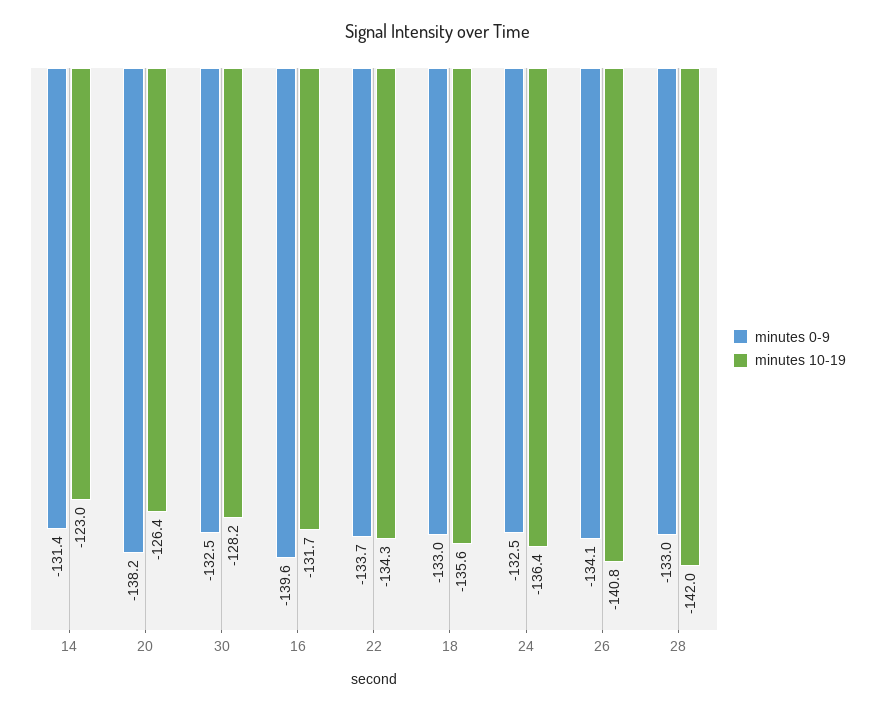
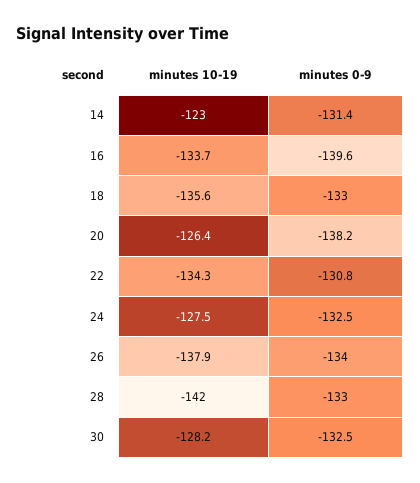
  {
    "minutes 0-9": {
      "14": -131.4,
      "20": -138.2,
      "30": -132.5,
      "16": -139.6,
-     "22": -133.7,
+     "22": -130.8,
      "18": -133,
      "24": -132.5,
-     "26": -134.1,
+     "26": -134,
      "28": -133
    },
    "minutes 10-19": {
      "14": -123,
      "20": -126.4,
      "30": -128.2,
-     "16": -131.7,
+     "16": -133.7,
      "22": -134.3,
      "18": -135.6,
-     "24": -136.4,
+     "24": -127.5,
-     "26": -140.8,
+     "26": -137.9,
      "28": -142
    }
  }

